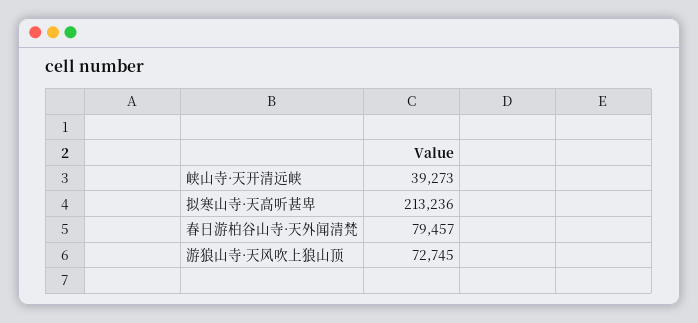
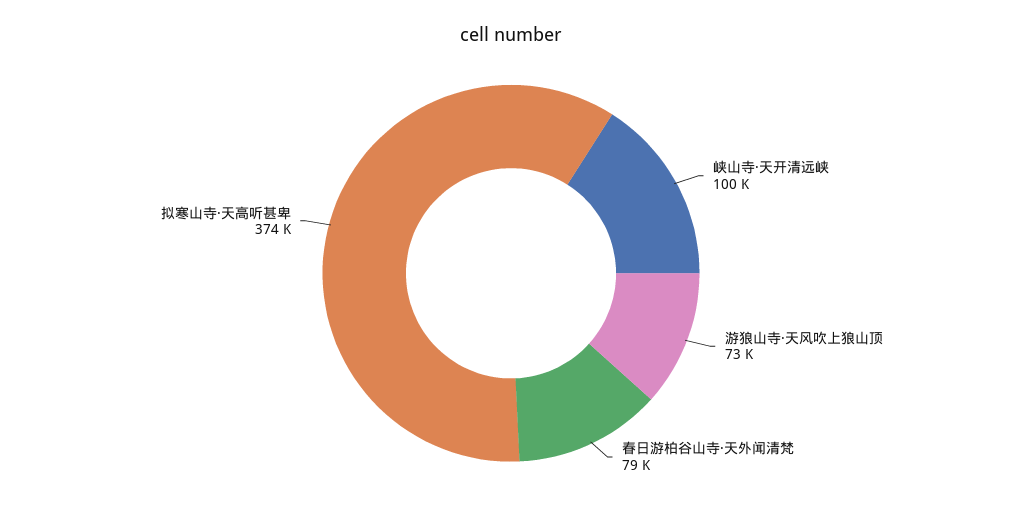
  {
-   "峡山寺·天开清远峡": 39273,
+   "峡山寺·天开清远峡": 100000,
-   "拟寒山寺·天高听甚卑": 213236,
+   "拟寒山寺·天高听甚卑": 374000,
    "春日游柏谷山寺·天外闻清梵": 79457,
    "游狼山寺·天风吹上狼山顶": 72745
  }

